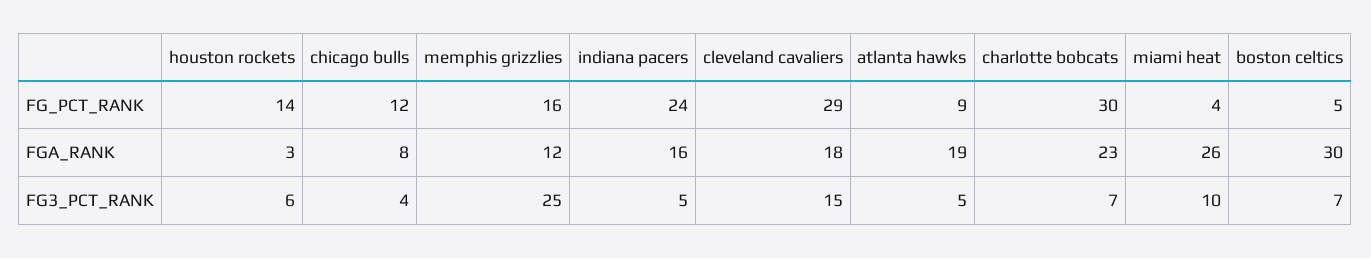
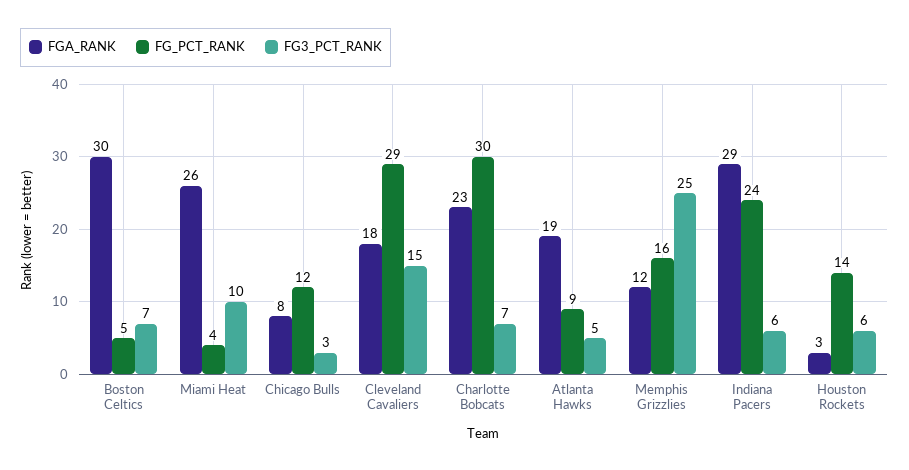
  {
    "FG_PCT_RANK": {
      "houston rockets": 14,
      "chicago bulls": 12,
      "memphis grizzlies": 16,
      "indiana pacers": 24,
      "cleveland cavaliers": 29,
      "atlanta hawks": 9,
      "charlotte bobcats": 30,
      "miami heat": 4,
      "boston celtics": 5
    },
    "FGA_RANK": {
      "houston rockets": 3,
      "chicago bulls": 8,
      "memphis grizzlies": 12,
-     "indiana pacers": 16,
+     "indiana pacers": 29,
      "cleveland cavaliers": 18,
      "atlanta hawks": 19,
      "charlotte bobcats": 23,
      "miami heat": 26,
      "boston celtics": 30
    },
    "FG3_PCT_RANK": {
      "houston rockets": 6,
-     "chicago bulls": 4,
+     "chicago bulls": 3,
      "memphis grizzlies": 25,
-     "indiana pacers": 5,
+     "indiana pacers": 6,
      "cleveland cavaliers": 15,
      "atlanta hawks": 5,
      "charlotte bobcats": 7,
      "miami heat": 10,
      "boston celtics": 7
    }
  }

